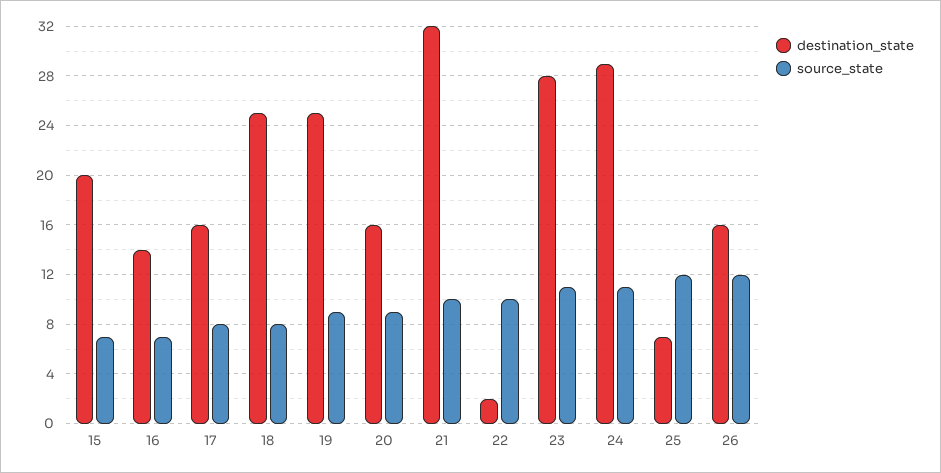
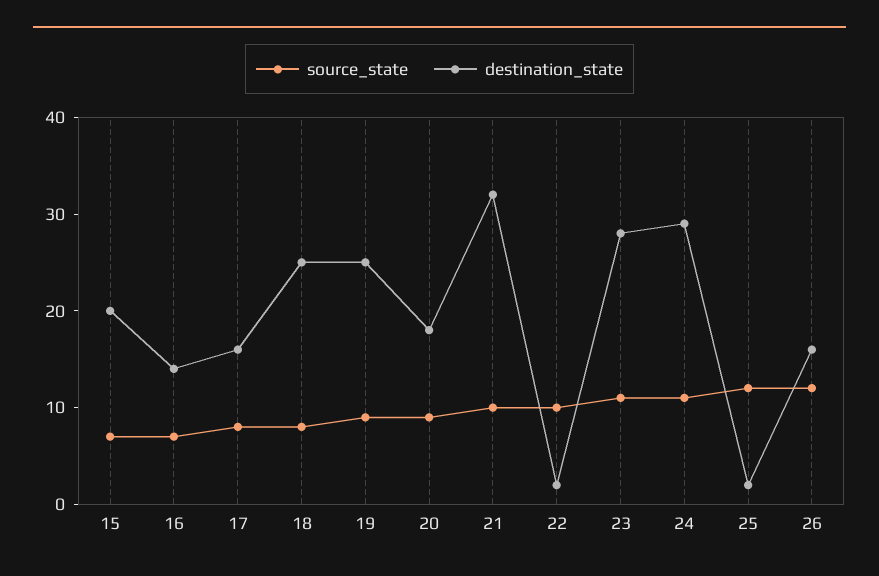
  {
    "destination_state": {
      "15": 20,
      "16": 14,
      "17": 16,
      "18": 25,
      "19": 25,
-     "20": 16,
+     "20": 18,
      "21": 32,
      "22": 2,
      "23": 28,
      "24": 29,
-     "25": 7,
+     "25": 2,
      "26": 16
    },
    "source_state": {
      "15": 7,
      "16": 7,
      "17": 8,
      "18": 8,
      "19": 9,
      "20": 9,
      "21": 10,
      "22": 10,
      "23": 11,
      "24": 11,
      "25": 12,
      "26": 12
    }
  }

